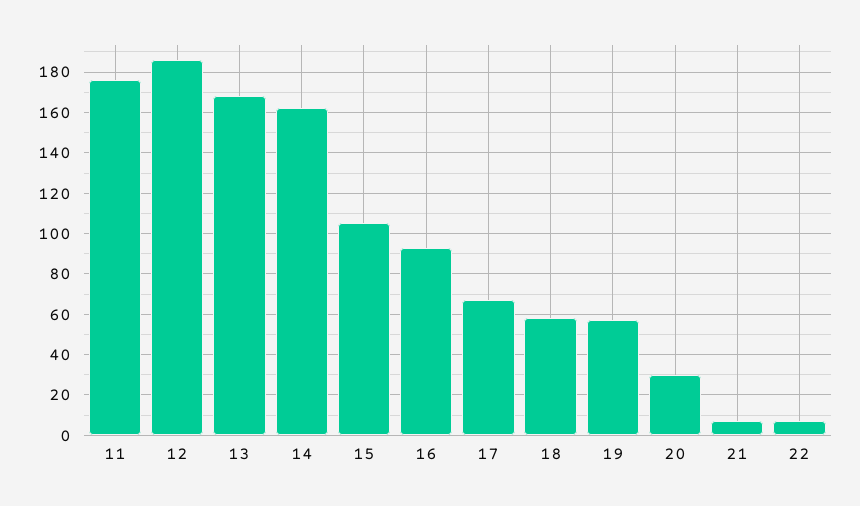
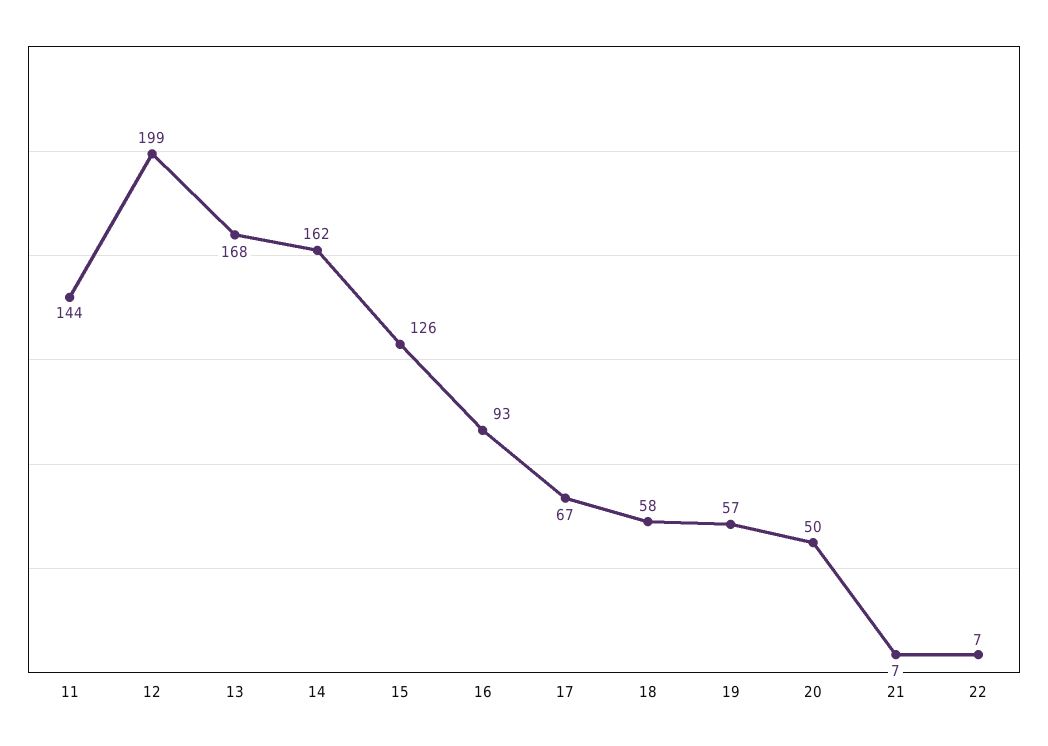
  {
-   "11": 175,
+   "11": 144,
-   "12": 185,
+   "12": 199,
    "13": 168,
    "14": 162,
-   "15": 105,
+   "15": 126,
    "16": 93,
    "17": 67,
    "18": 58,
    "19": 57,
-   "20": 30,
+   "20": 50,
    "21": 7,
    "22": 7
  }

